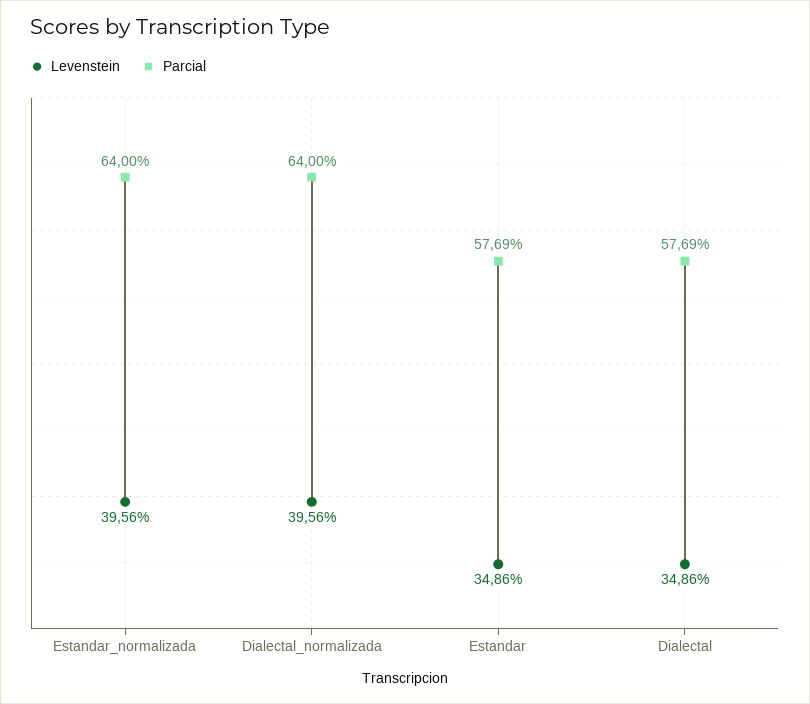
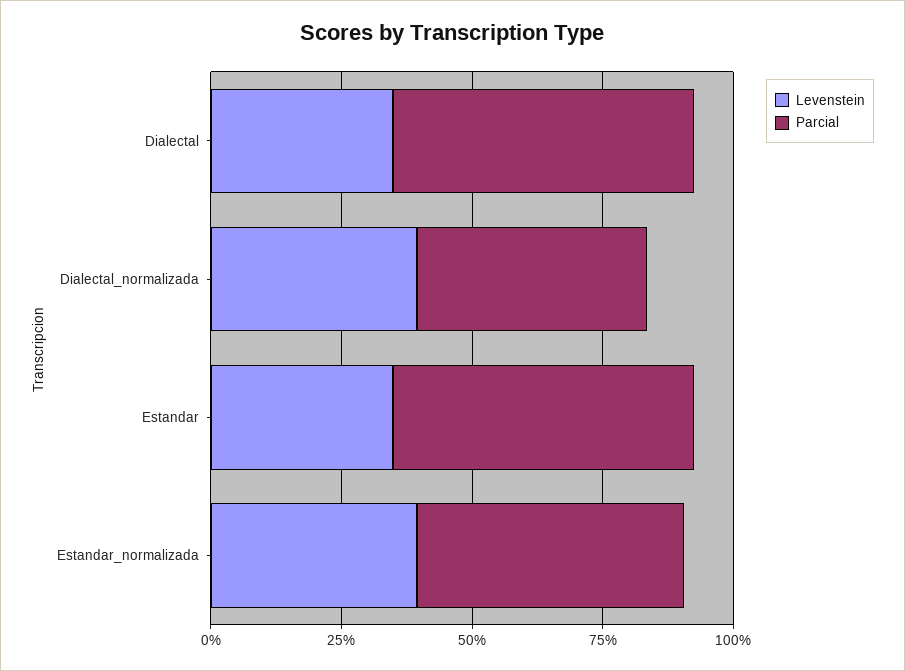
  {
    "Levenstein": {
      "Estandar_normalizada": 39.56,
      "Dialectal_normalizada": 39.56,
      "Estandar": 34.86,
      "Dialectal": 34.86
    },
    "Parcial": {
-     "Estandar_normalizada": 64,
+     "Estandar_normalizada": 50,
-     "Dialectal_normalizada": 64,
+     "Dialectal_normalizada": 45,
      "Estandar": 57.69,
      "Dialectal": 57.69
    }
  }

